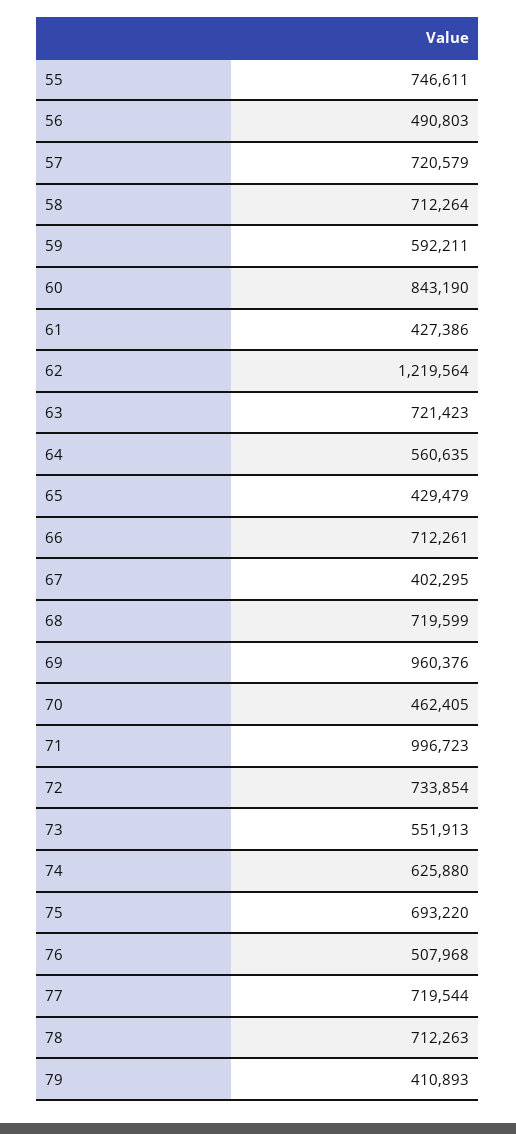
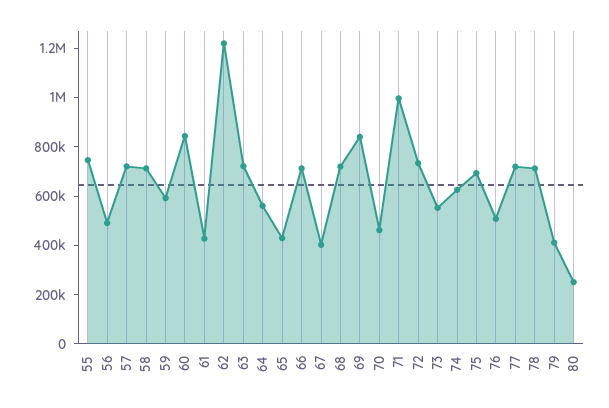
  {
    "55": 746611,
    "56": 490803,
    "57": 720579,
    "58": 712264,
    "59": 592211,
    "60": 843190,
    "61": 427386,
    "62": 1219564,
    "63": 721423,
    "64": 560635,
    "65": 429479,
    "66": 712261,
    "67": 402295,
    "68": 719599,
-   "69": 960376,
+   "69": 850000,
    "70": 462405,
    "71": 996723,
    "72": 733854,
    "73": 551913,
    "74": 625880,
    "75": 693220,
    "76": 507968,
    "77": 719544,
    "78": 712263,
-   "79": 410893
+   "79": 410893,
+   "80": 250000
  }

